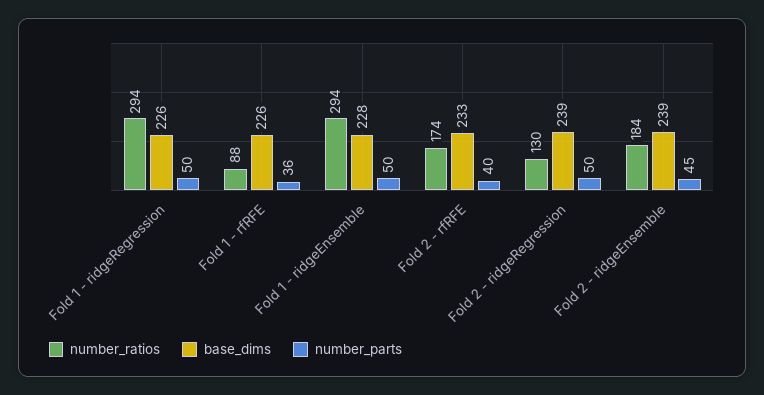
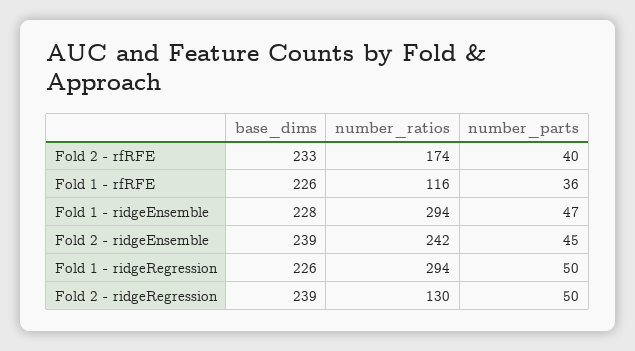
  {
    "number_ratios": {
      "Fold 1 - ridgeRegression": 294,
-     "Fold 1 - rfRFE": 88,
+     "Fold 1 - rfRFE": 116,
      "Fold 1 - ridgeEnsemble": 294,
      "Fold 2 - rfRFE": 174,
      "Fold 2 - ridgeRegression": 130,
-     "Fold 2 - ridgeEnsemble": 184
+     "Fold 2 - ridgeEnsemble": 242
    },
    "base_dims": {
      "Fold 1 - ridgeRegression": 226,
      "Fold 1 - rfRFE": 226,
      "Fold 1 - ridgeEnsemble": 228,
      "Fold 2 - rfRFE": 233,
      "Fold 2 - ridgeRegression": 239,
      "Fold 2 - ridgeEnsemble": 239
    },
    "number_parts": {
      "Fold 1 - ridgeRegression": 50,
      "Fold 1 - rfRFE": 36,
-     "Fold 1 - ridgeEnsemble": 50,
+     "Fold 1 - ridgeEnsemble": 47,
      "Fold 2 - rfRFE": 40,
      "Fold 2 - ridgeRegression": 50,
      "Fold 2 - ridgeEnsemble": 45
    }
  }

